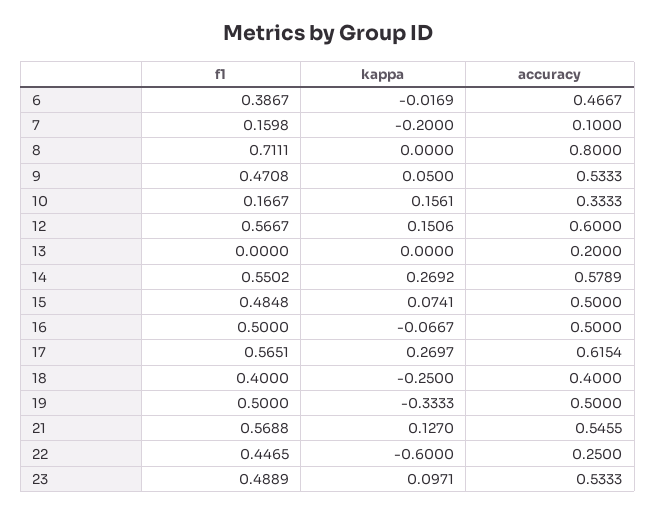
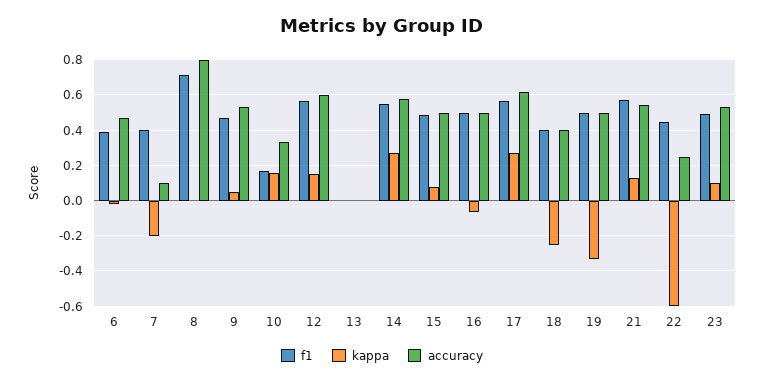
  {
    "f1": {
      "6": 0.3867,
-     "7": 0.1598,
+     "7": 0.4,
      "8": 0.7111,
      "9": 0.4708,
      "10": 0.1667,
      "12": 0.5667,
      "13": 0,
      "14": 0.5502,
      "15": 0.4848,
      "16": 0.5,
      "17": 0.5651,
      "18": 0.4,
      "19": 0.5,
      "21": 0.5688,
      "22": 0.4465,
      "23": 0.4889
    },
    "kappa": {
      "6": -0.0169,
      "7": -0.2,
      "8": 0,
      "9": 0.05,
      "10": 0.1561,
      "12": 0.1506,
      "13": 0,
      "14": 0.2692,
      "15": 0.0741,
      "16": -0.0667,
      "17": 0.2697,
      "18": -0.25,
      "19": -0.3333,
      "21": 0.127,
      "22": -0.6,
      "23": 0.0971
    },
    "accuracy": {
      "6": 0.4667,
      "7": 0.1,
      "8": 0.8,
      "9": 0.5333,
      "10": 0.3333,
      "12": 0.6,
-     "13": 0.2,
+     "13": 0,
      "14": 0.5789,
      "15": 0.5,
      "16": 0.5,
      "17": 0.6154,
      "18": 0.4,
      "19": 0.5,
      "21": 0.5455,
      "22": 0.25,
      "23": 0.5333
    }
  }

